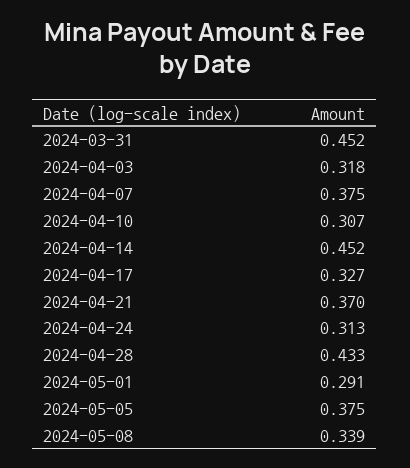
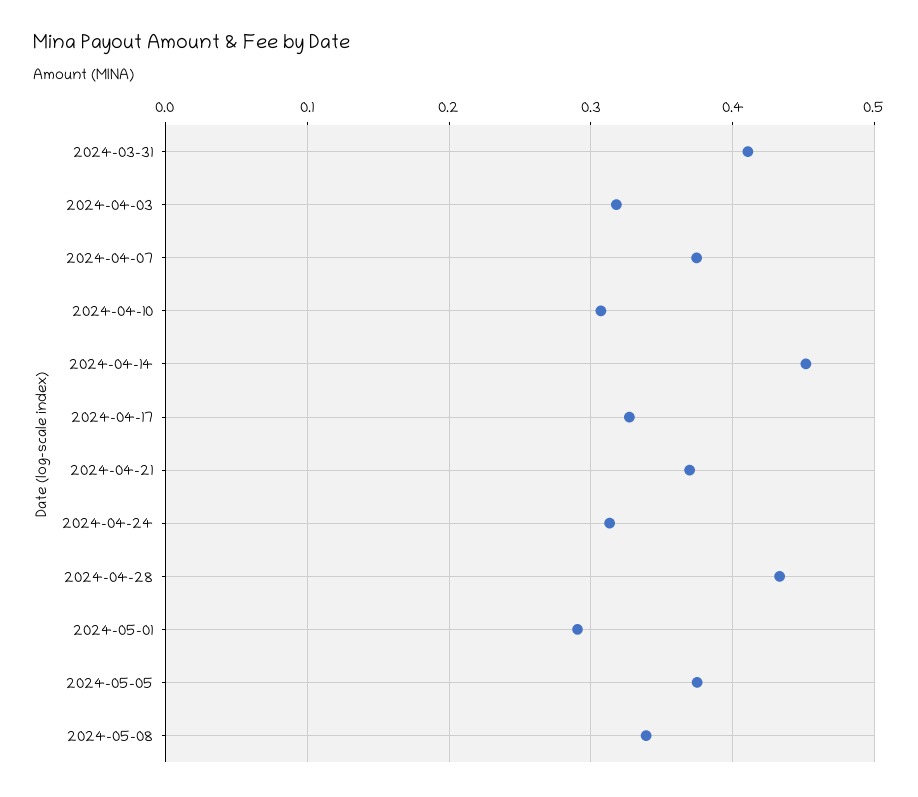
  {
-   "2024-03-31": 0.452,
+   "2024-03-31": 0.41,
    "2024-04-03": 0.318,
    "2024-04-07": 0.375,
    "2024-04-10": 0.307,
    "2024-04-14": 0.452,
    "2024-04-17": 0.327,
    "2024-04-21": 0.37,
    "2024-04-24": 0.313,
    "2024-04-28": 0.433,
    "2024-05-01": 0.291,
    "2024-05-05": 0.375,
    "2024-05-08": 0.339
  }

